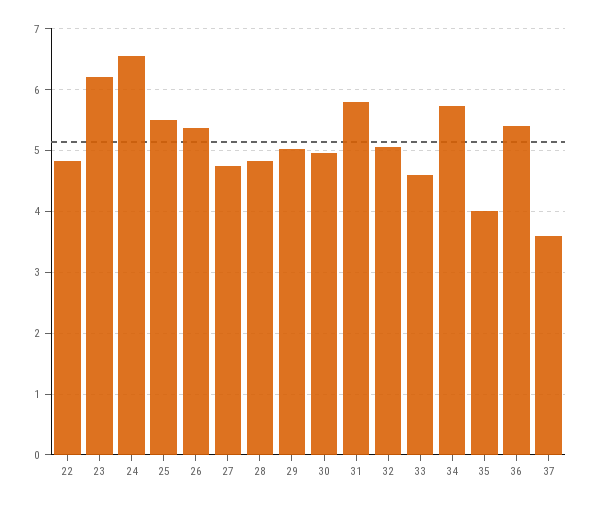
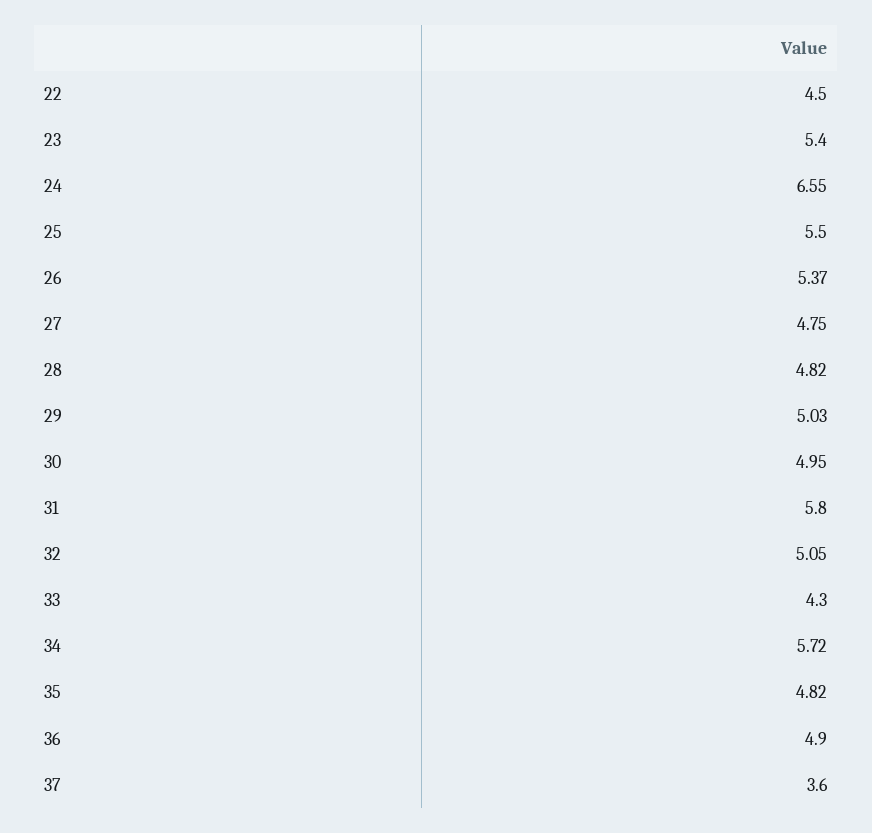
  {
-   "22": 4.8,
+   "22": 4.5,
-   "23": 6.2,
+   "23": 5.4,
    "24": 6.55,
    "25": 5.5,
    "26": 5.37,
    "27": 4.75,
    "28": 4.82,
    "29": 5.03,
    "30": 4.95,
    "31": 5.8,
    "32": 5.05,
-   "33": 4.6,
+   "33": 4.3,
    "34": 5.72,
-   "35": 4,
+   "35": 4.82,
-   "36": 5.4,
+   "36": 4.9,
    "37": 3.6
  }

